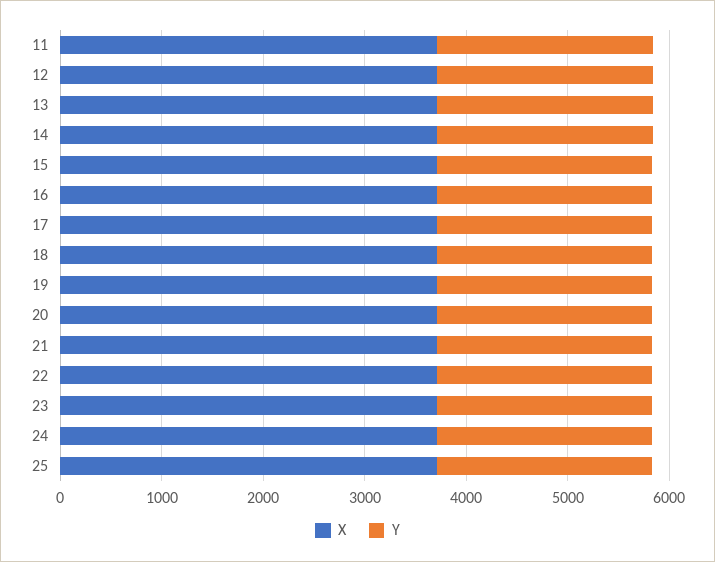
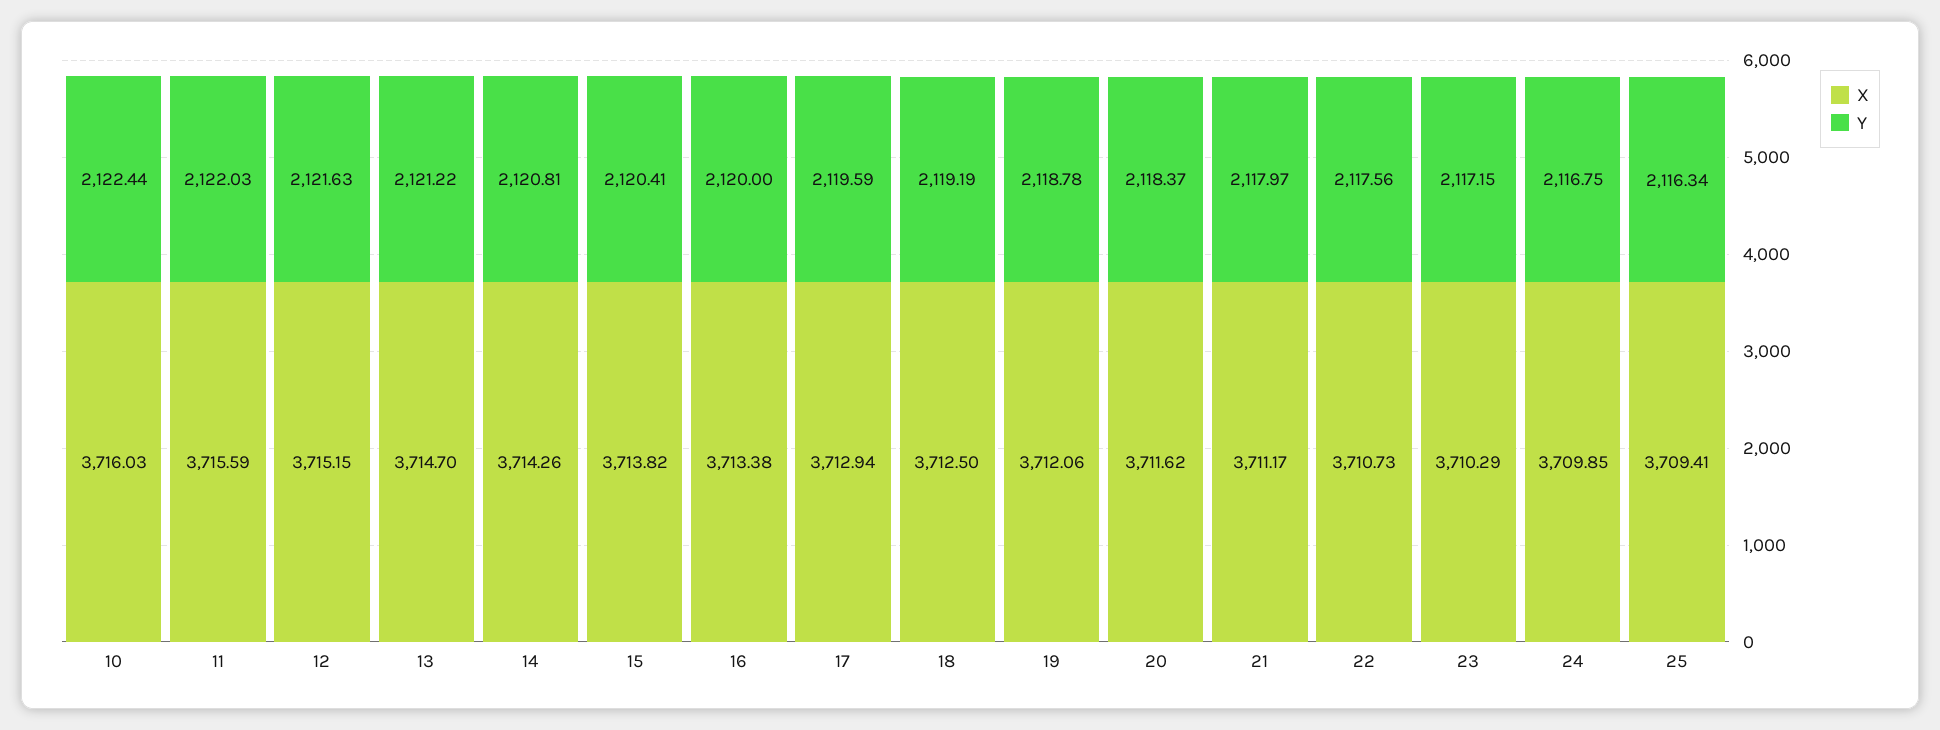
  {
    "X": {
      "11": 3715.59,
      "12": 3715.15,
      "13": 3714.7,
      "14": 3714.26,
      "15": 3713.82,
      "16": 3713.38,
      "17": 3712.94,
      "18": 3712.5,
      "19": 3712.06,
      "20": 3711.62,
      "21": 3711.17,
      "22": 3710.73,
      "23": 3710.29,
      "24": 3709.85,
-     "25": 3709.41
+     "25": 3709.41,
+     "10": 3716.03
    },
    "Y": {
      "11": 2122.03,
      "12": 2121.63,
      "13": 2121.22,
      "14": 2120.81,
      "15": 2120.41,
      "16": 2120,
      "17": 2119.59,
      "18": 2119.19,
      "19": 2118.78,
      "20": 2118.37,
      "21": 2117.97,
      "22": 2117.56,
      "23": 2117.15,
      "24": 2116.75,
-     "25": 2116.34
+     "25": 2116.34,
+     "10": 2122.44
    }
  }

